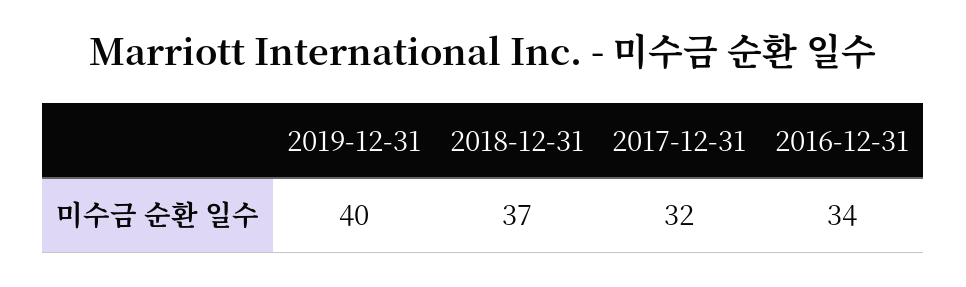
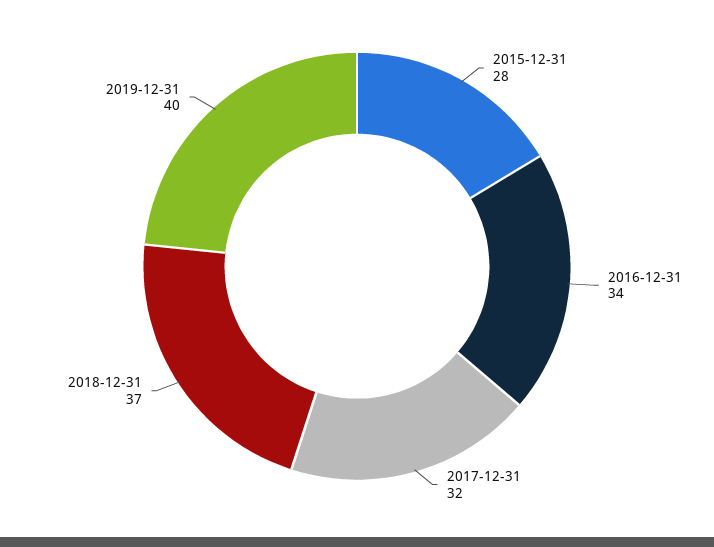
  {
    "2019-12-31": 40,
    "2018-12-31": 37,
    "2017-12-31": 32,
-   "2016-12-31": 34
+   "2016-12-31": 34,
+   "2015-12-31": 28
  }

